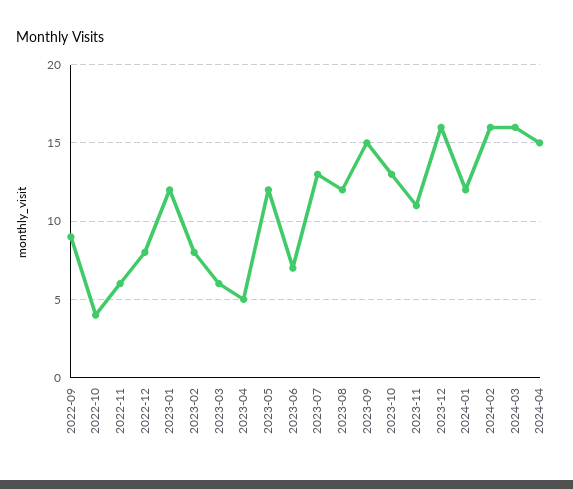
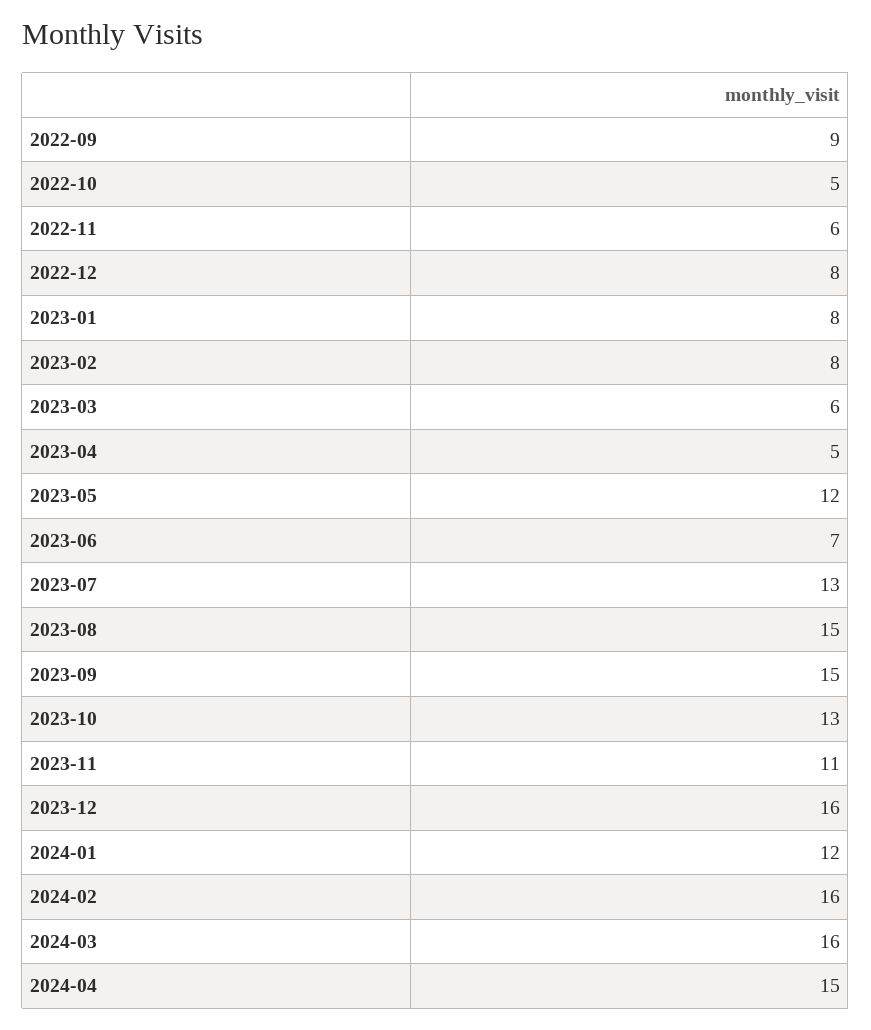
  {
    "2022-09": 9,
-   "2022-10": 4,
+   "2022-10": 5,
    "2022-11": 6,
    "2022-12": 8,
-   "2023-01": 12,
+   "2023-01": 8,
    "2023-02": 8,
    "2023-03": 6,
    "2023-04": 5,
    "2023-05": 12,
    "2023-06": 7,
    "2023-07": 13,
-   "2023-08": 12,
+   "2023-08": 15,
    "2023-09": 15,
    "2023-10": 13,
    "2023-11": 11,
    "2023-12": 16,
    "2024-01": 12,
    "2024-02": 16,
    "2024-03": 16,
    "2024-04": 15
  }

